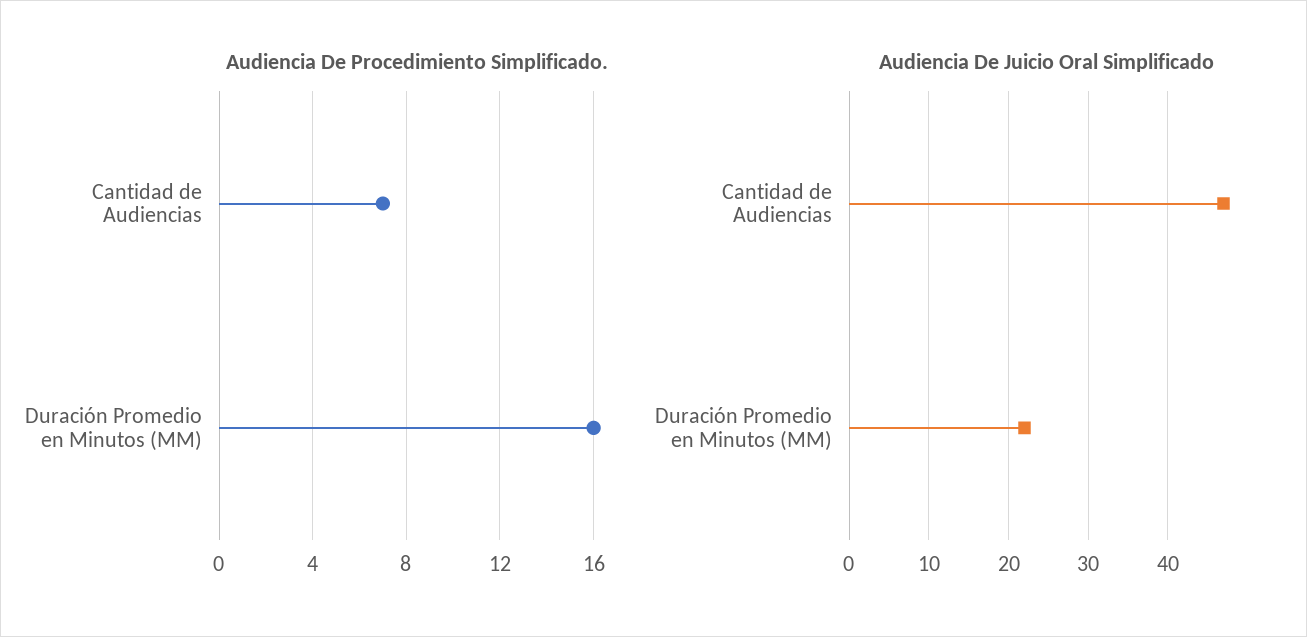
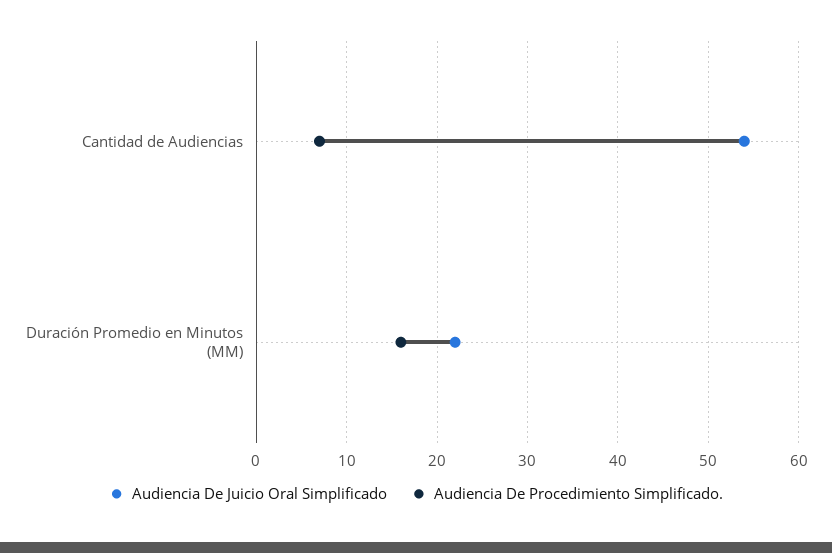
  {
    "Audiencia De Procedimiento Simplificado.": {
      "Cantidad de Audiencias": 7,
      "Duración Promedio en Minutos (MM)": 16
    },
    "Audiencia De Juicio Oral Simplificado": {
-     "Cantidad de Audiencias": 47,
+     "Cantidad de Audiencias": 54,
      "Duración Promedio en Minutos (MM)": 22
    }
  }

